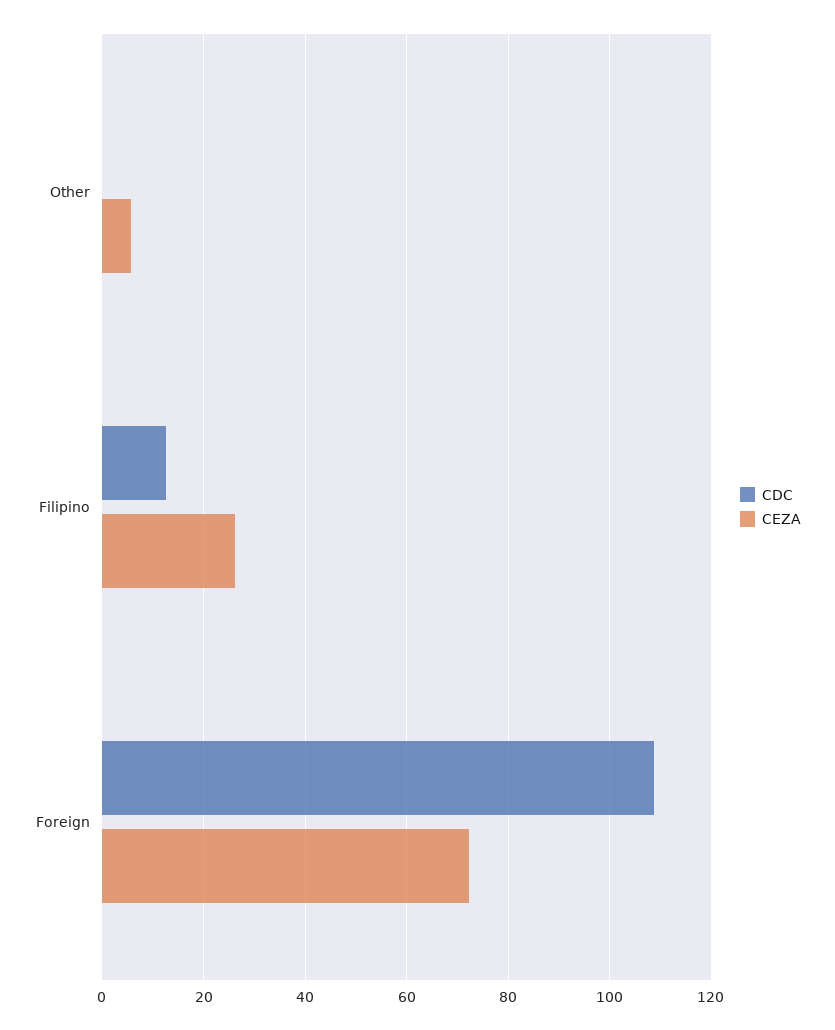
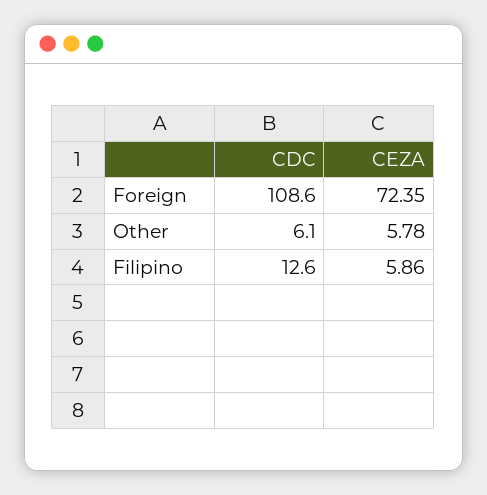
  {
    "CDC": {
-     "Other": 0,
+     "Other": 6.1,
      "Filipino": 12.6,
      "Foreign": 108.6
    },
    "CEZA": {
      "Other": 5.78,
-     "Filipino": 26,
+     "Filipino": 5.86,
      "Foreign": 72.35
    }
  }

